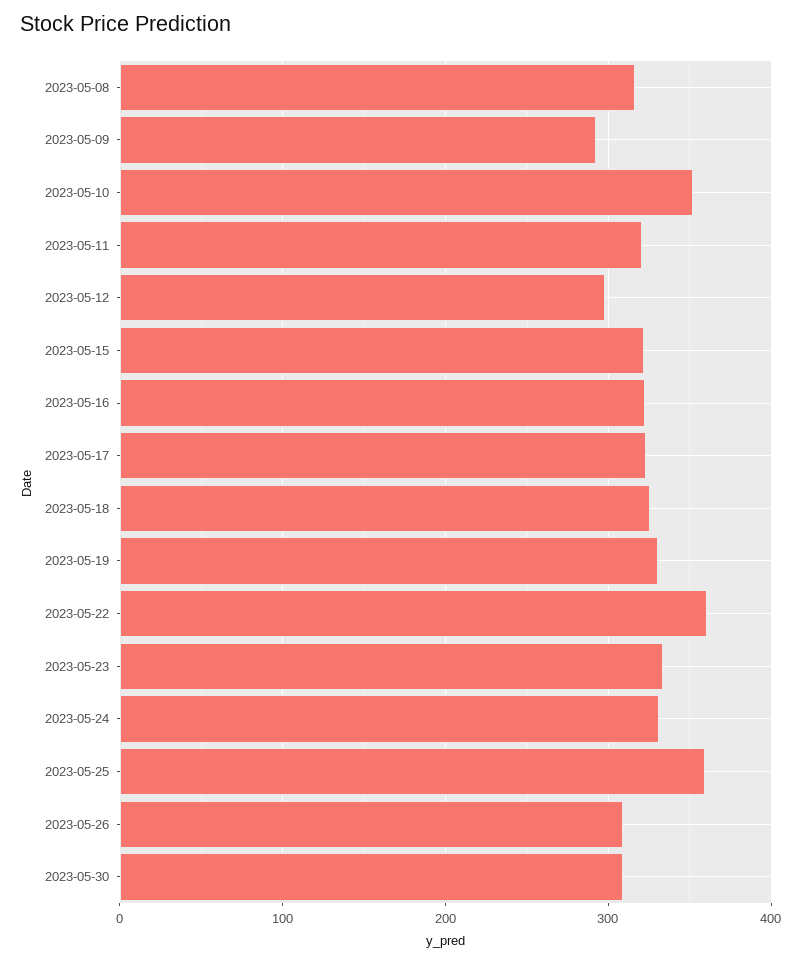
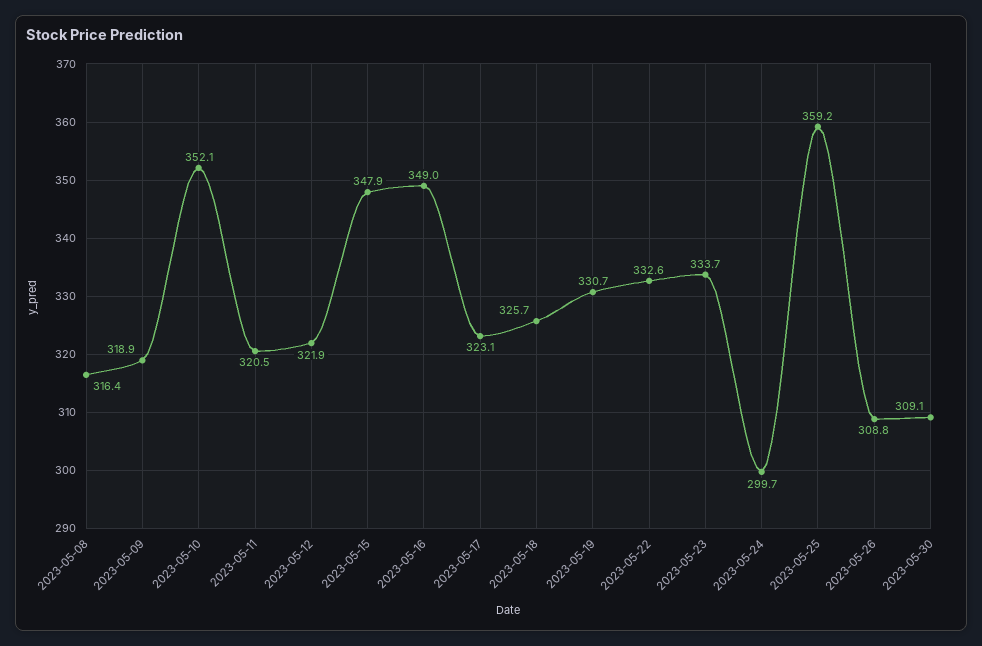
  {
    "2023-05-08": 316.4,
-   "2023-05-09": 290,
+   "2023-05-09": 318.9,
    "2023-05-10": 352.1,
    "2023-05-11": 320.5,
-   "2023-05-12": 300,
+   "2023-05-12": 321.9,
-   "2023-05-15": 320,
+   "2023-05-15": 347.9,
-   "2023-05-16": 320,
+   "2023-05-16": 349,
    "2023-05-17": 323.1,
    "2023-05-18": 325.7,
    "2023-05-19": 330.7,
-   "2023-05-22": 360,
+   "2023-05-22": 332.6,
    "2023-05-23": 333.7,
-   "2023-05-24": 330,
+   "2023-05-24": 299.7,
    "2023-05-25": 359.2,
    "2023-05-26": 308.8,
    "2023-05-30": 309.1
  }

